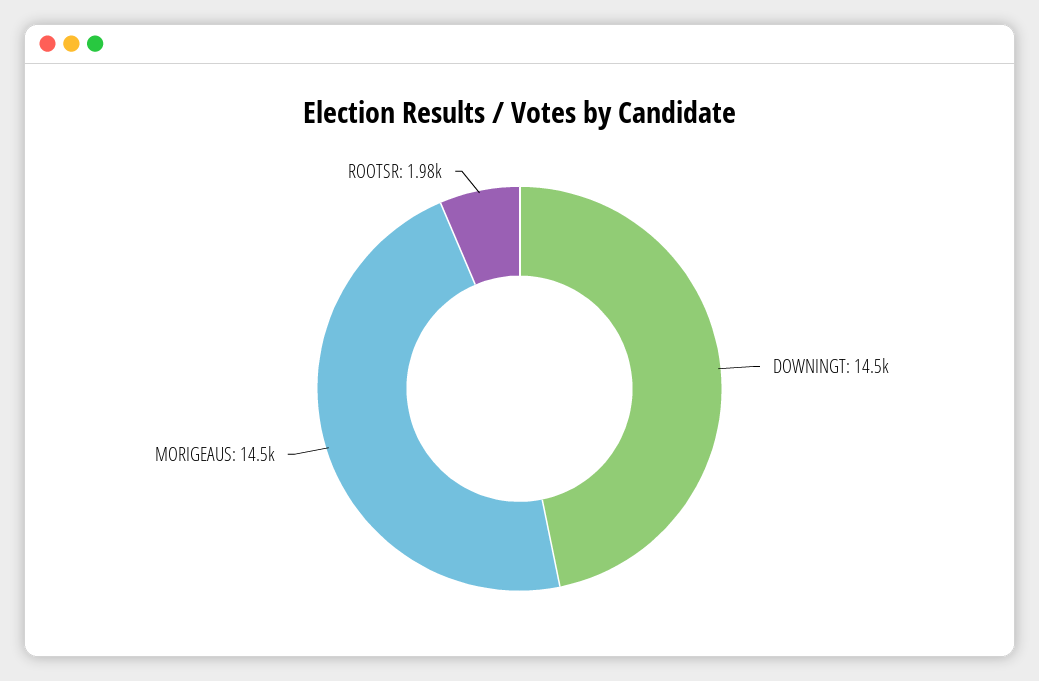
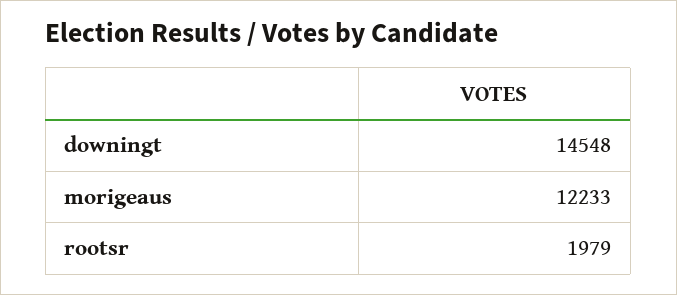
  {
    "DOWNINGT": 14548,
-   "MORIGEAUS": 14500,
+   "MORIGEAUS": 12233,
    "ROOTSR": 1979
  }

